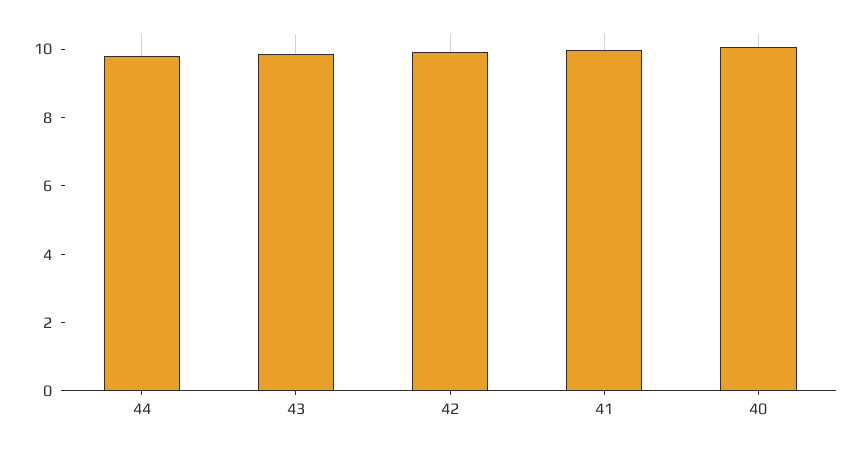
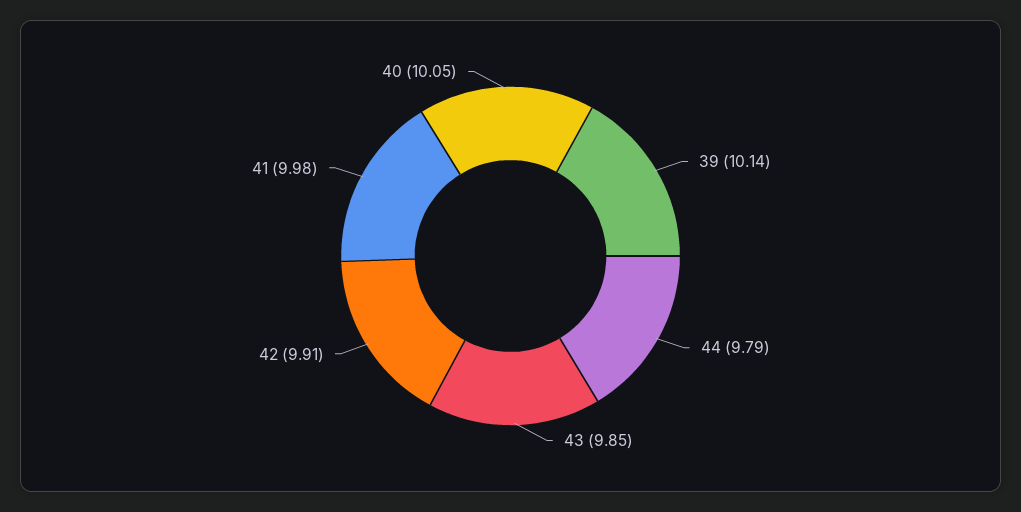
  {
    "44": 9.79,
    "43": 9.85,
    "42": 9.91,
    "41": 9.98,
-   "40": 10.05
+   "40": 10.05,
+   "39": 10.14
  }

